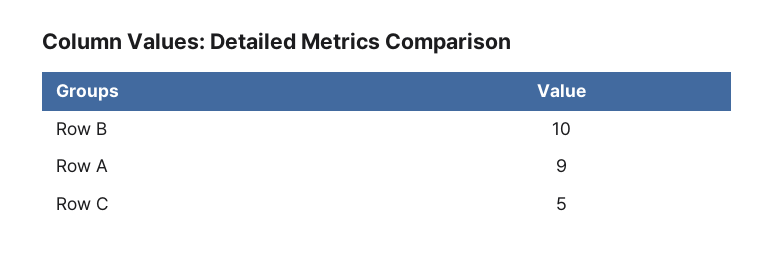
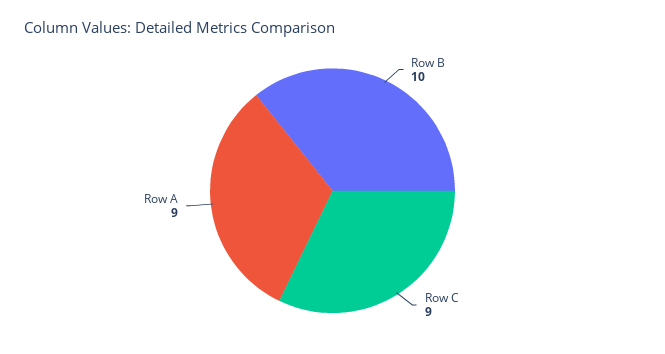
  {
    "Row B": 10,
    "Row A": 9,
-   "Row C": 5
+   "Row C": 9
  }

